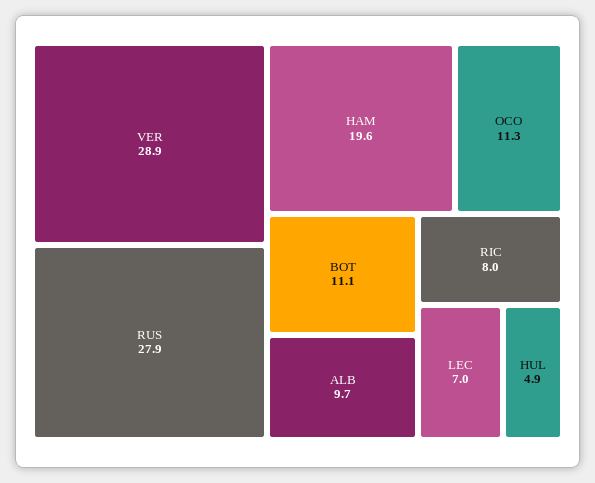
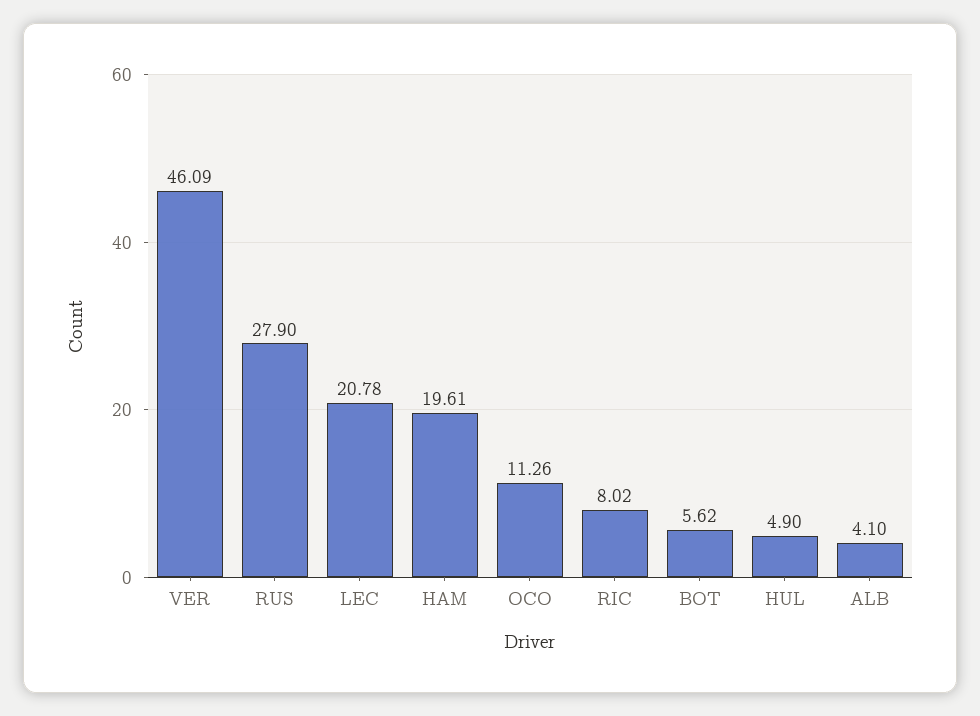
  {
-   "VER": 28.9,
+   "VER": 46.09,
    "RUS": 27.9,
    "HAM": 19.61,
    "OCO": 11.26,
-   "BOT": 11.1,
+   "BOT": 5.62,
-   "ALB": 9.7,
+   "ALB": 4.1,
    "RIC": 8.02,
-   "LEC": 7,
+   "LEC": 20.78,
    "HUL": 4.9
  }

